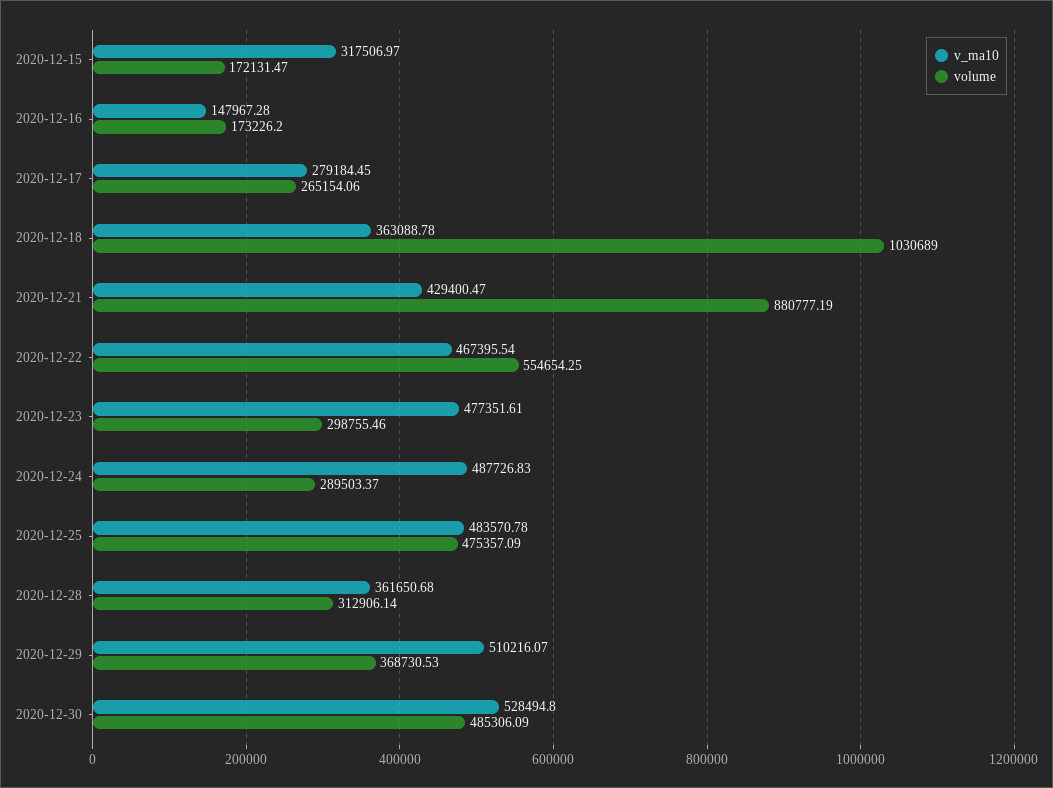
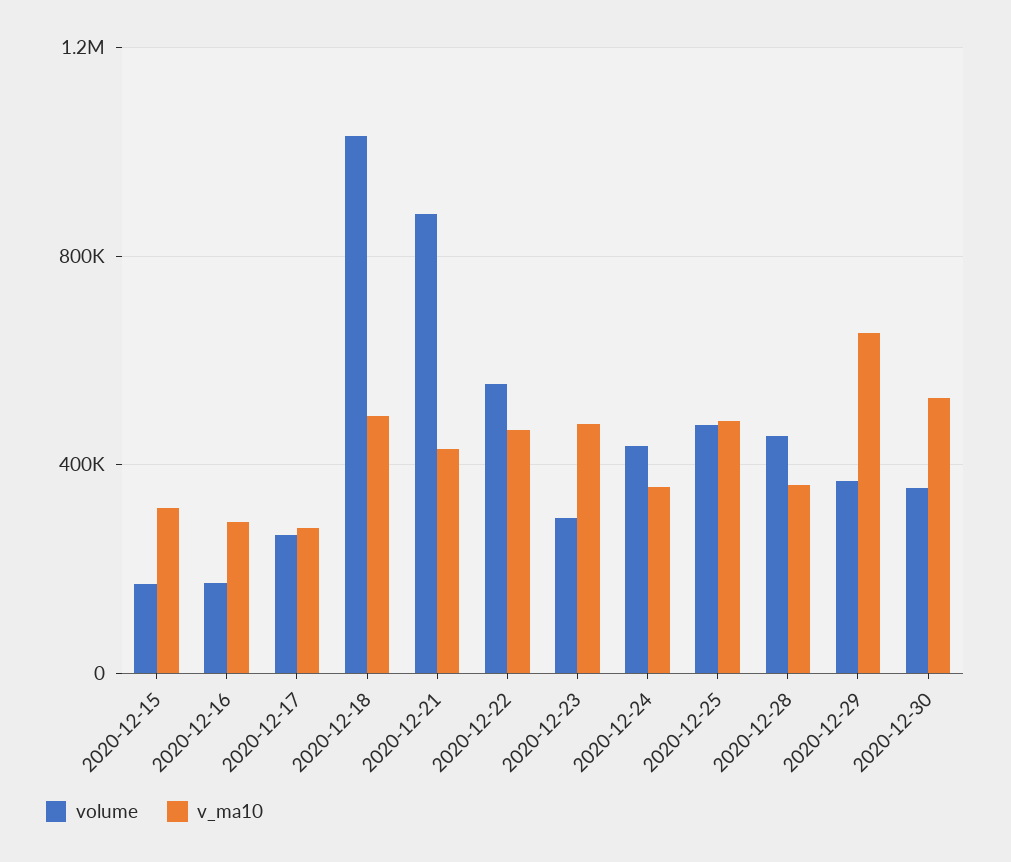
  {
    "v_ma10": {
      "2020-12-15": 317506.97,
-     "2020-12-16": 147967.28,
+     "2020-12-16": 300000,
      "2020-12-17": 279184.45,
-     "2020-12-18": 363088.78,
+     "2020-12-18": 500000,
      "2020-12-21": 429400.47,
      "2020-12-22": 467395.54,
      "2020-12-23": 477351.61,
-     "2020-12-24": 487726.83,
+     "2020-12-24": 350000,
      "2020-12-25": 483570.78,
      "2020-12-28": 361650.68,
-     "2020-12-29": 510216.07,
+     "2020-12-29": 650000,
      "2020-12-30": 528494.8
    },
    "volume": {
      "2020-12-15": 172131.47,
      "2020-12-16": 173226.2,
      "2020-12-17": 265154.06,
      "2020-12-18": 1030689,
      "2020-12-21": 880777.19,
      "2020-12-22": 554654.25,
      "2020-12-23": 298755.46,
-     "2020-12-24": 289503.37,
+     "2020-12-24": 450000,
      "2020-12-25": 475357.09,
-     "2020-12-28": 312906.14,
+     "2020-12-28": 450000,
      "2020-12-29": 368730.53,
-     "2020-12-30": 485306.09
+     "2020-12-30": 350000
    }
  }

